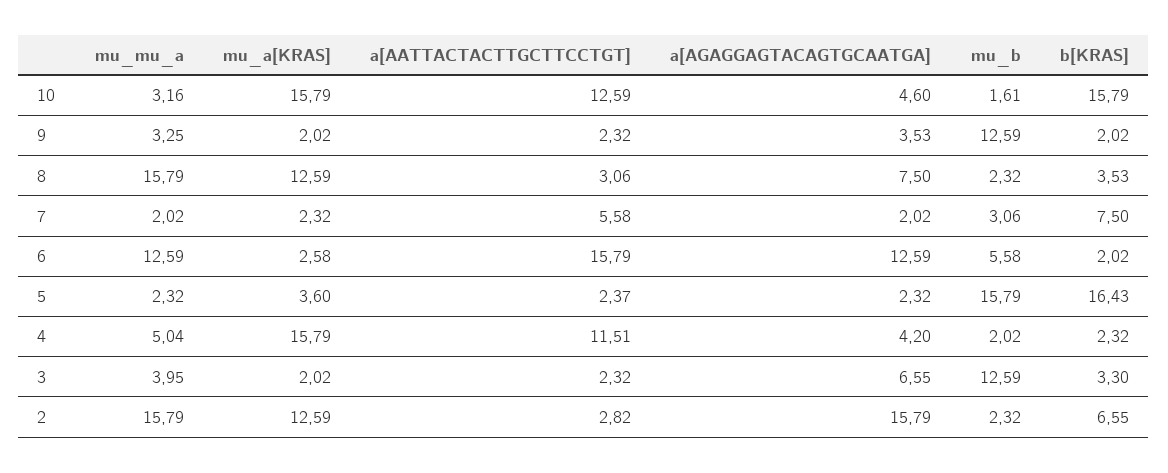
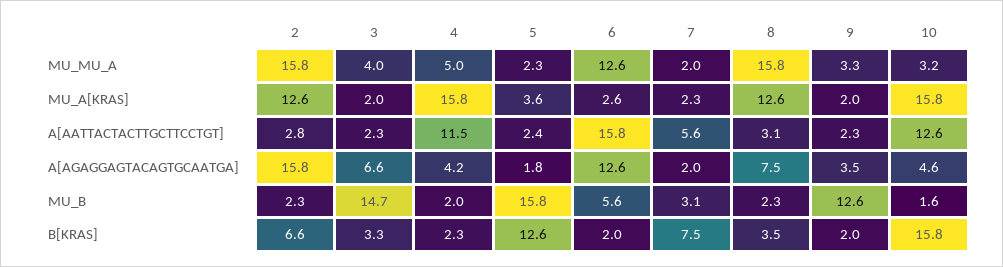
  {
    "mu_mu_a": {
      "10": 3.16,
      "9": 3.25,
      "8": 15.79,
      "7": 2.02,
      "6": 12.59,
      "5": 2.32,
      "4": 5.04,
      "3": 3.95,
      "2": 15.79
    },
    "mu_a[KRAS]": {
      "10": 15.79,
      "9": 2.02,
      "8": 12.59,
      "7": 2.32,
      "6": 2.58,
      "5": 3.6,
      "4": 15.79,
      "3": 2.02,
      "2": 12.59
    },
    "a[AATTACTACTTGCTTCCTGT]": {
      "10": 12.59,
      "9": 2.32,
      "8": 3.06,
      "7": 5.58,
      "6": 15.79,
      "5": 2.37,
      "4": 11.51,
      "3": 2.32,
      "2": 2.82
    },
    "a[AGAGGAGTACAGTGCAATGA]": {
      "10": 4.6,
      "9": 3.53,
      "8": 7.5,
      "7": 2.02,
      "6": 12.59,
-     "5": 2.32,
+     "5": 1.8,
      "4": 4.2,
      "3": 6.55,
      "2": 15.79
    },
    "mu_b": {
      "10": 1.61,
      "9": 12.59,
      "8": 2.32,
      "7": 3.06,
      "6": 5.58,
      "5": 15.79,
      "4": 2.02,
-     "3": 12.59,
+     "3": 14.7,
      "2": 2.32
    },
    "b[KRAS]": {
      "10": 15.79,
      "9": 2.02,
      "8": 3.53,
      "7": 7.5,
      "6": 2.02,
-     "5": 16.43,
+     "5": 12.6,
      "4": 2.32,
      "3": 3.3,
      "2": 6.55
    }
  }

